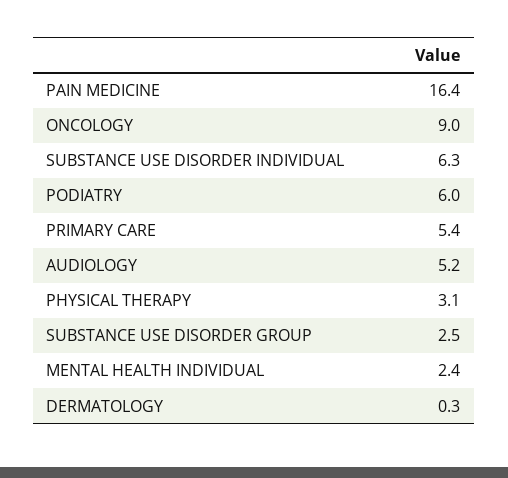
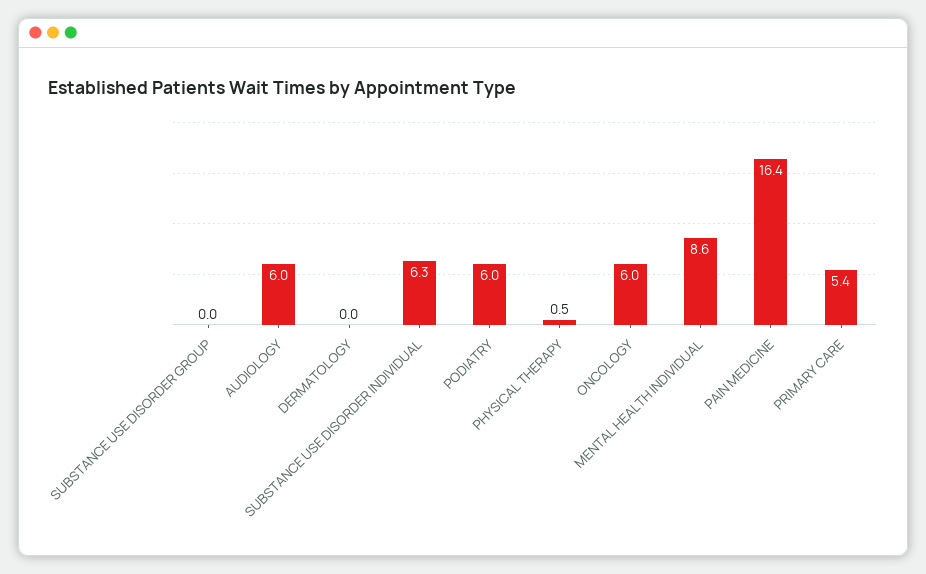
  {
    "PAIN MEDICINE": 16.4,
-   "ONCOLOGY": 9,
+   "ONCOLOGY": 6,
    "SUBSTANCE USE DISORDER INDIVIDUAL": 6.3,
    "PODIATRY": 6,
    "PRIMARY CARE": 5.4,
-   "AUDIOLOGY": 5.2,
+   "AUDIOLOGY": 6,
-   "PHYSICAL THERAPY": 3.1,
+   "PHYSICAL THERAPY": 0.5,
-   "SUBSTANCE USE DISORDER GROUP": 2.5,
+   "SUBSTANCE USE DISORDER GROUP": 0,
-   "MENTAL HEALTH INDIVIDUAL": 2.4,
+   "MENTAL HEALTH INDIVIDUAL": 8.6,
-   "DERMATOLOGY": 0.3
+   "DERMATOLOGY": 0
  }

